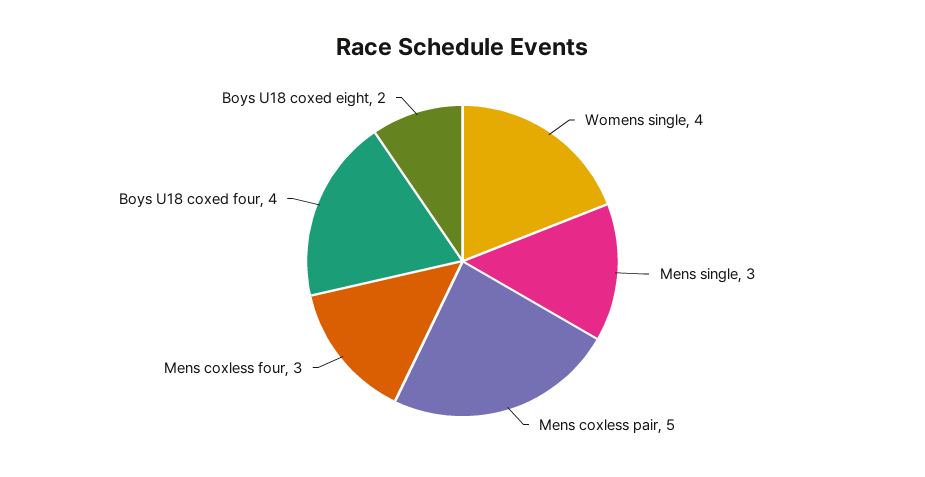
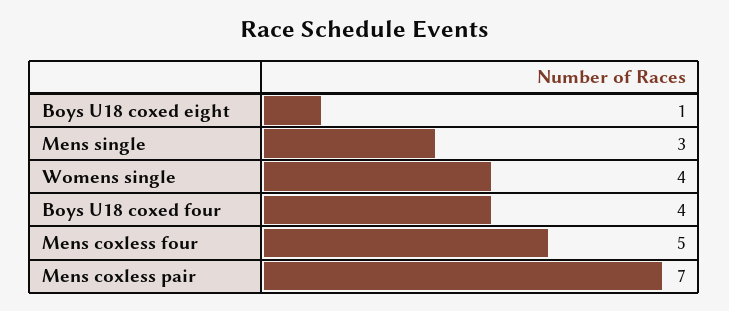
  {
    "Womens single": 4,
    "Mens single": 3,
-   "Mens coxless pair": 5,
+   "Mens coxless pair": 7,
-   "Mens coxless four": 3,
+   "Mens coxless four": 5,
    "Boys U18 coxed four": 4,
-   "Boys U18 coxed eight": 2
+   "Boys U18 coxed eight": 1
  }

